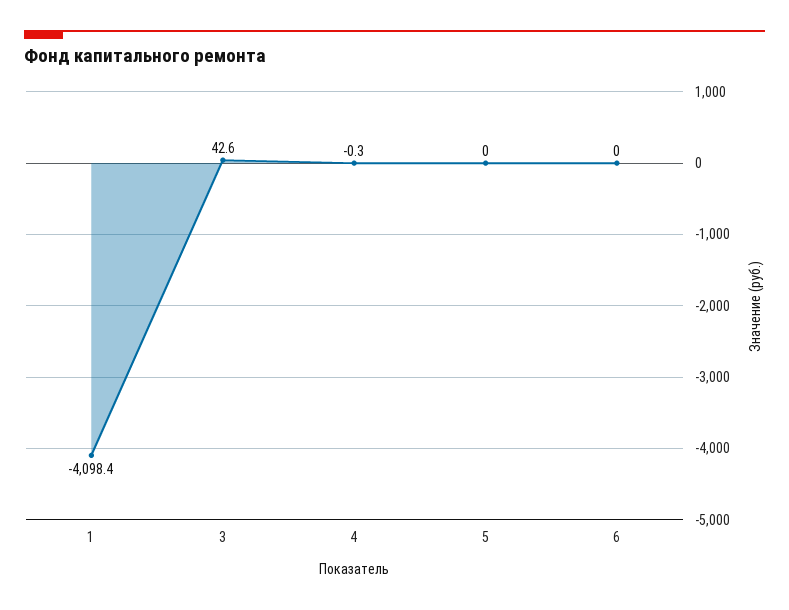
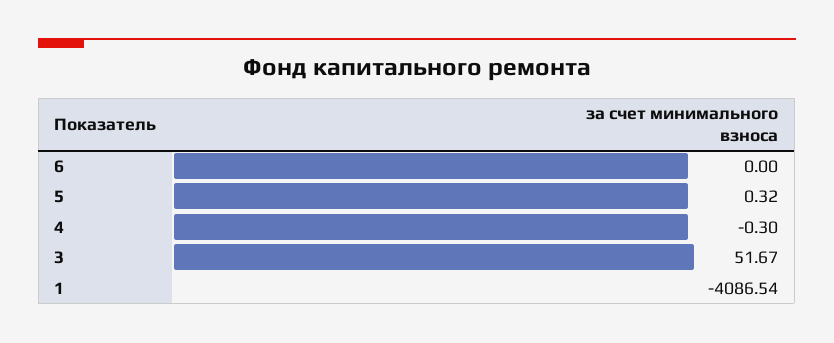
  {
-   "1": -4098.4,
+   "1": -4086.54,
-   "3": 42.6,
+   "3": 51.67,
    "4": -0.3,
-   "5": 0,
+   "5": 0.32,
    "6": 0
  }

